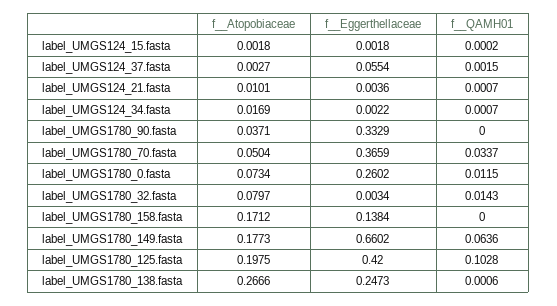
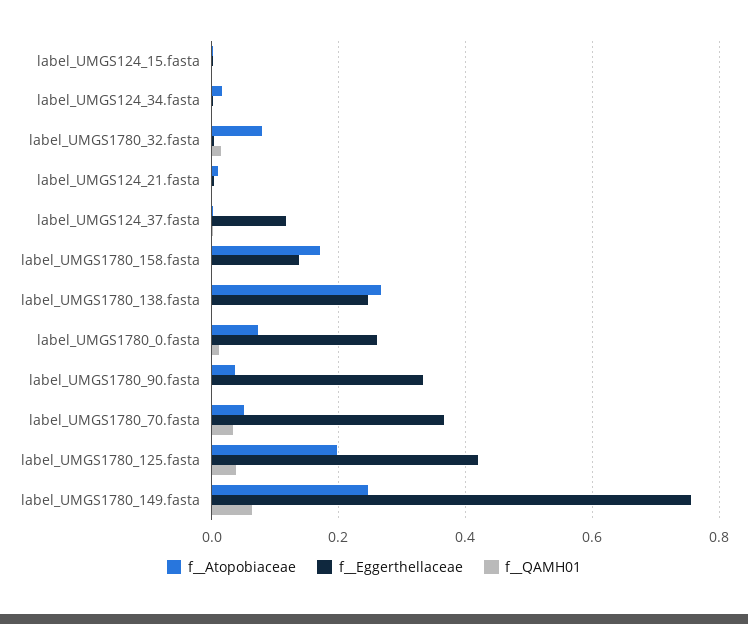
  {
    "f__Atopobiaceae": {
      "label_UMGS124_15.fasta": 0.0018,
      "label_UMGS124_37.fasta": 0.0027,
      "label_UMGS124_21.fasta": 0.0101,
      "label_UMGS124_34.fasta": 0.0169,
      "label_UMGS1780_90.fasta": 0.0371,
      "label_UMGS1780_70.fasta": 0.0504,
      "label_UMGS1780_0.fasta": 0.0734,
      "label_UMGS1780_32.fasta": 0.0797,
      "label_UMGS1780_158.fasta": 0.1712,
-     "label_UMGS1780_149.fasta": 0.1773,
+     "label_UMGS1780_149.fasta": 0.24,
      "label_UMGS1780_125.fasta": 0.1975,
      "label_UMGS1780_138.fasta": 0.2666
    },
    "f__Eggerthellaceae": {
      "label_UMGS124_15.fasta": 0.0018,
-     "label_UMGS124_37.fasta": 0.0554,
+     "label_UMGS124_37.fasta": 0.12,
      "label_UMGS124_21.fasta": 0.0036,
      "label_UMGS124_34.fasta": 0.0022,
      "label_UMGS1780_90.fasta": 0.3329,
      "label_UMGS1780_70.fasta": 0.3659,
      "label_UMGS1780_0.fasta": 0.2602,
      "label_UMGS1780_32.fasta": 0.0034,
      "label_UMGS1780_158.fasta": 0.1384,
-     "label_UMGS1780_149.fasta": 0.6602,
+     "label_UMGS1780_149.fasta": 0.76,
      "label_UMGS1780_125.fasta": 0.42,
      "label_UMGS1780_138.fasta": 0.2473
    },
    "f__QAMH01": {
      "label_UMGS124_15.fasta": 0.0002,
      "label_UMGS124_37.fasta": 0.0015,
      "label_UMGS124_21.fasta": 0.0007,
      "label_UMGS124_34.fasta": 0.0007,
      "label_UMGS1780_90.fasta": 0,
      "label_UMGS1780_70.fasta": 0.0337,
      "label_UMGS1780_0.fasta": 0.0115,
      "label_UMGS1780_32.fasta": 0.0143,
      "label_UMGS1780_158.fasta": 0,
      "label_UMGS1780_149.fasta": 0.0636,
-     "label_UMGS1780_125.fasta": 0.1028,
+     "label_UMGS1780_125.fasta": 0.04,
      "label_UMGS1780_138.fasta": 0.0006
    }
  }

